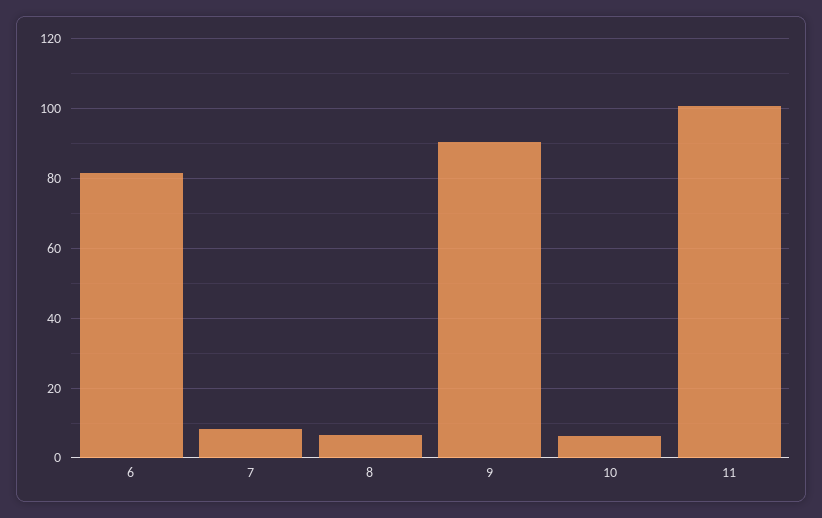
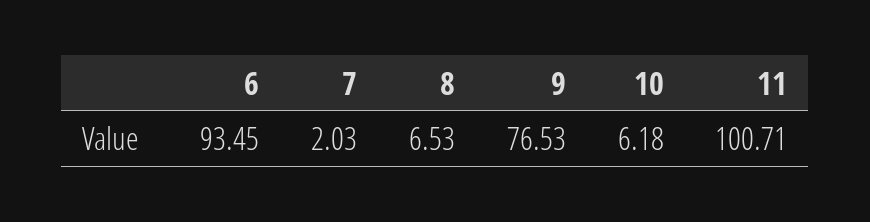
  {
-   "6": 82,
+   "6": 93.45,
-   "7": 8,
+   "7": 2.03,
    "8": 6.53,
-   "9": 90,
+   "9": 76.53,
    "10": 6.18,
    "11": 100.71
  }

